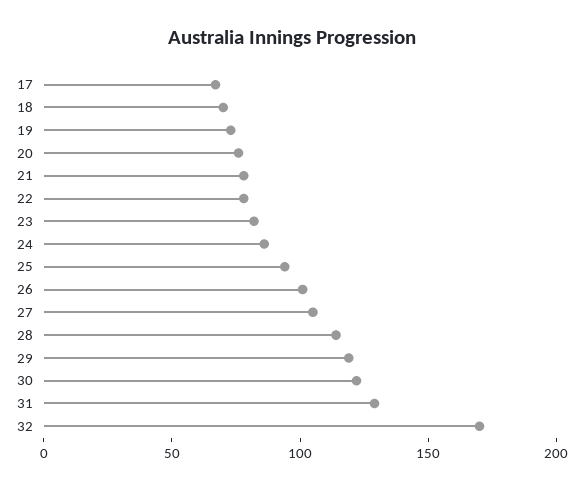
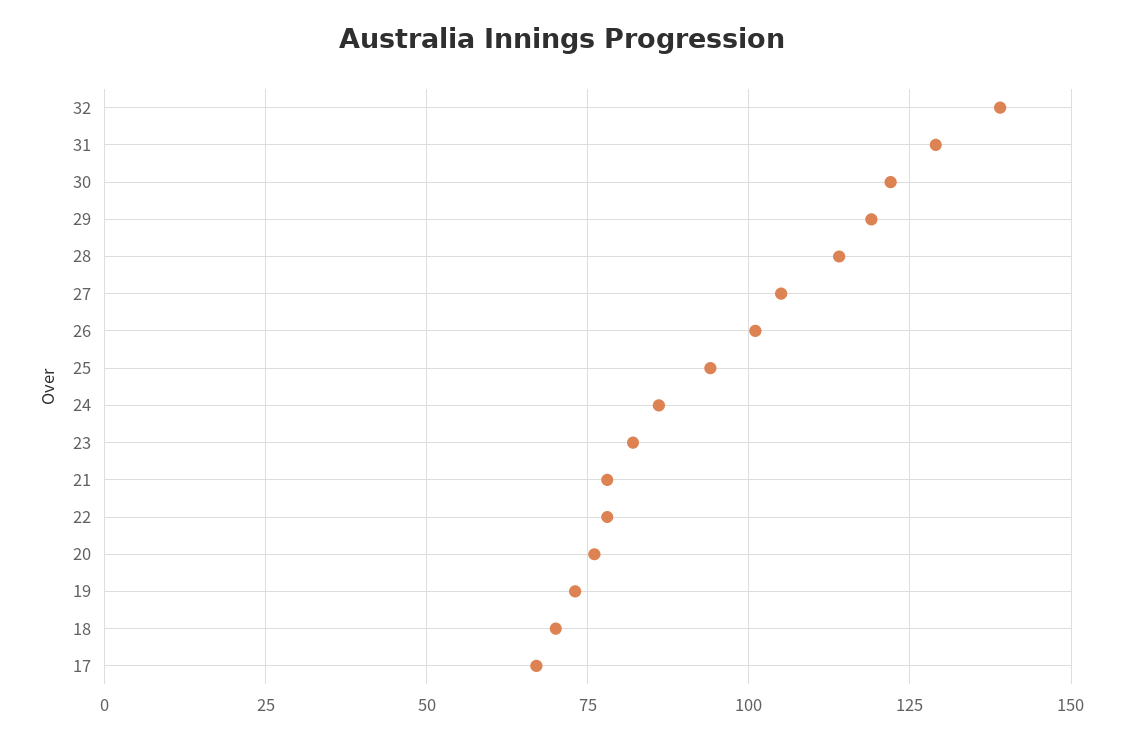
  {
    "17": 65,
    "18": 70,
    "19": 75,
    "20": 75,
    "21": 80,
    "22": 80,
    "23": 80,
    "24": 85,
    "25": 95,
    "26": 100,
    "27": 105,
    "28": 115,
    "29": 120,
    "30": 120,
    "31": 130,
-   "32": 170
+   "32": 140
  }

